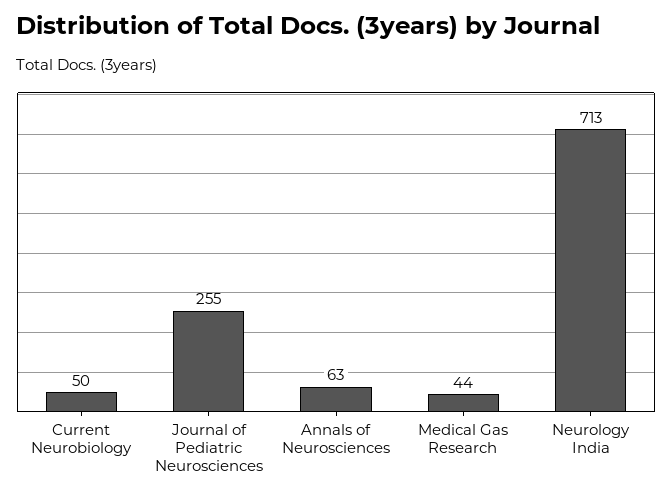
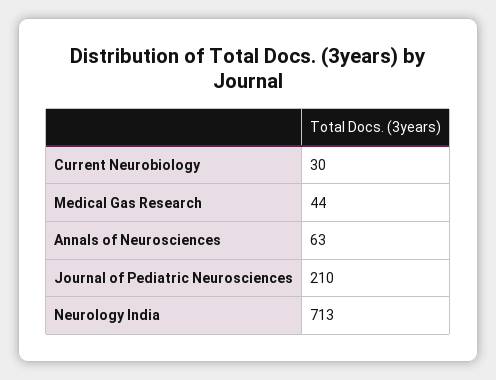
  {
-   "Current Neurobiology": 50,
+   "Current Neurobiology": 30,
-   "Journal of Pediatric Neurosciences": 255,
+   "Journal of Pediatric Neurosciences": 210,
    "Annals of Neurosciences": 63,
    "Medical Gas Research": 44,
    "Neurology India": 713
  }

